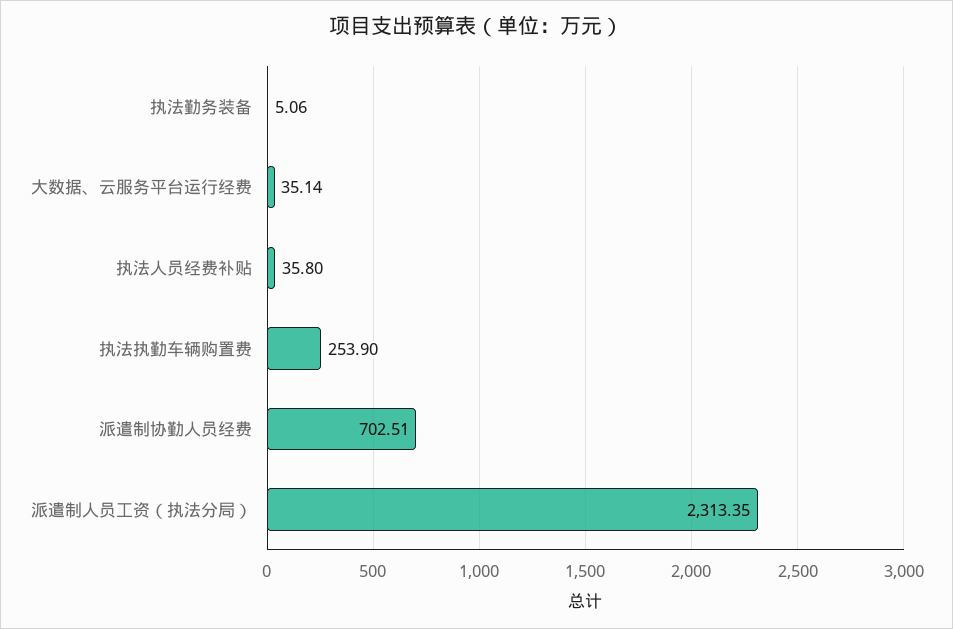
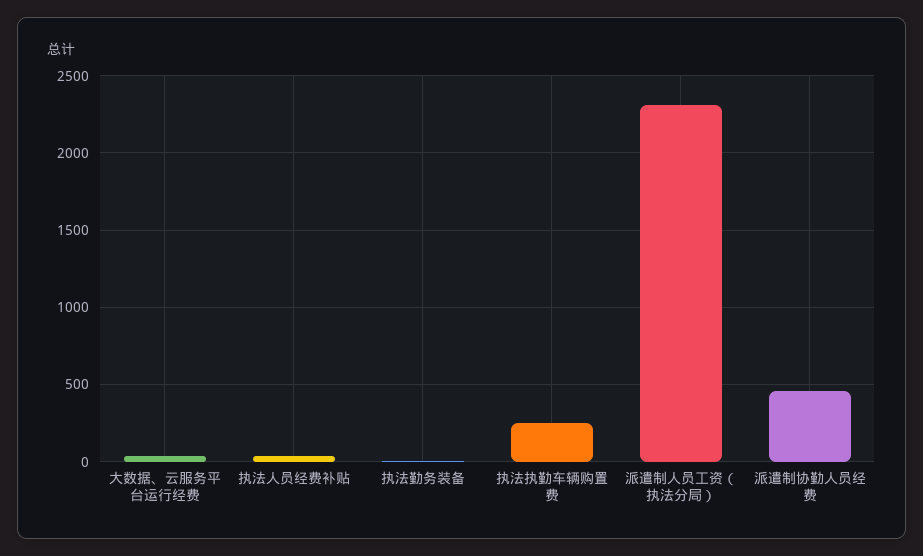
  {
    "执法勤务装备": 5.06,
    "大数据、云服务平台运行经费": 35.14,
    "执法人员经费补贴": 35.8,
    "执法执勤车辆购置费": 253.9,
-   "派遣制协勤人员经费": 702.51,
+   "派遣制协勤人员经费": 450,
    "派遣制人员工资（执法分局）": 2313.35
  }

